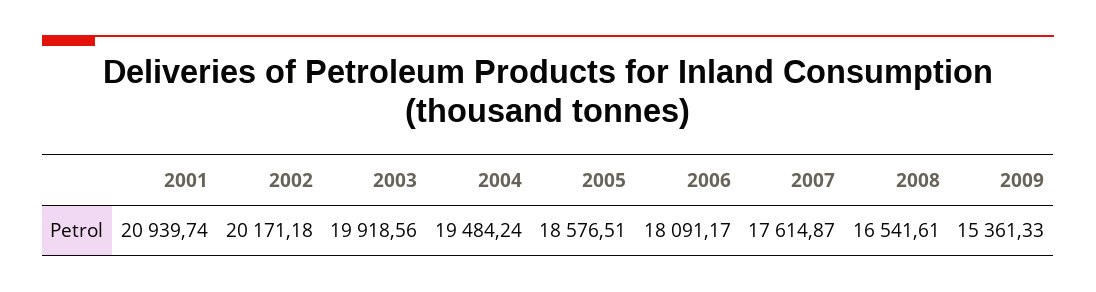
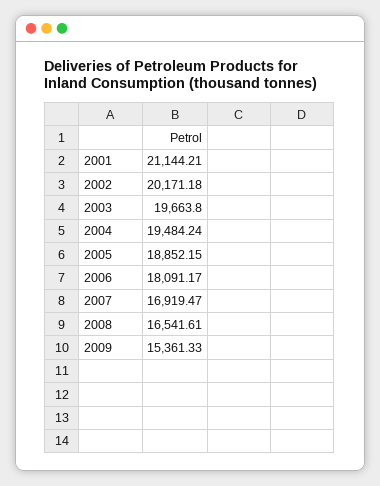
  {
-   "2001": 20939.74,
+   "2001": 21144.21,
    "2002": 20171.18,
-   "2003": 19918.56,
+   "2003": 19663.8,
    "2004": 19484.24,
-   "2005": 18576.51,
+   "2005": 18852.15,
    "2006": 18091.17,
-   "2007": 17614.87,
+   "2007": 16919.47,
    "2008": 16541.61,
    "2009": 15361.33
  }

